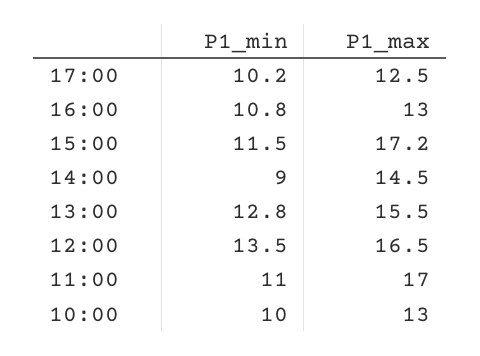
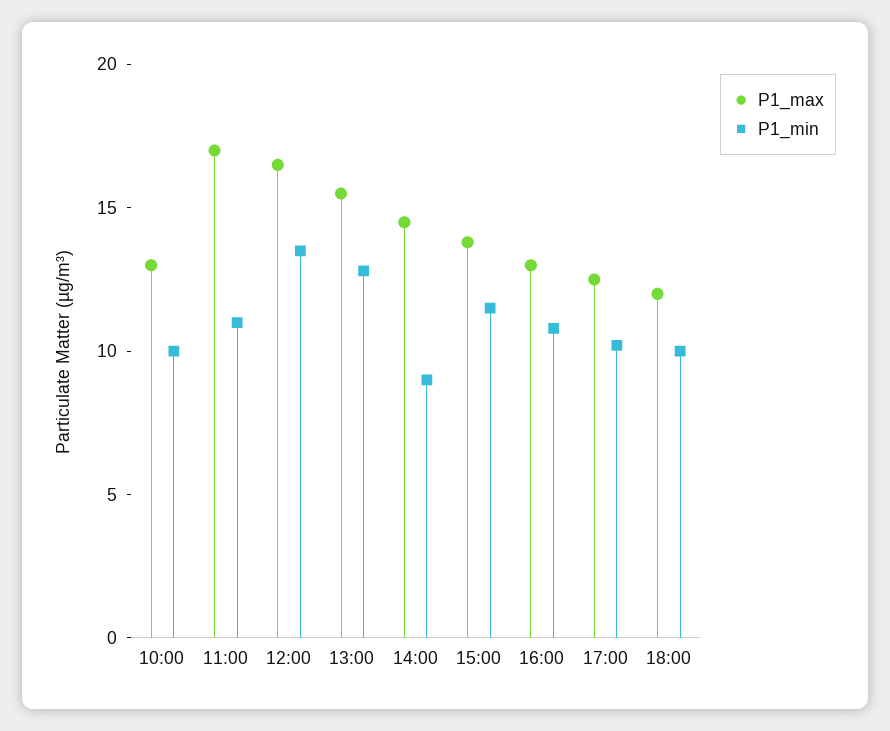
  {
    "P1_min": {
      "17:00": 10.2,
      "16:00": 10.8,
      "15:00": 11.5,
      "14:00": 9,
      "13:00": 12.8,
      "12:00": 13.5,
      "11:00": 11,
-     "10:00": 10
+     "10:00": 10,
+     "18:00": 10
    },
    "P1_max": {
      "17:00": 12.5,
      "16:00": 13,
-     "15:00": 17.2,
+     "15:00": 14,
      "14:00": 14.5,
      "13:00": 15.5,
      "12:00": 16.5,
      "11:00": 17,
-     "10:00": 13
+     "10:00": 13,
+     "18:00": 12
    }
  }

